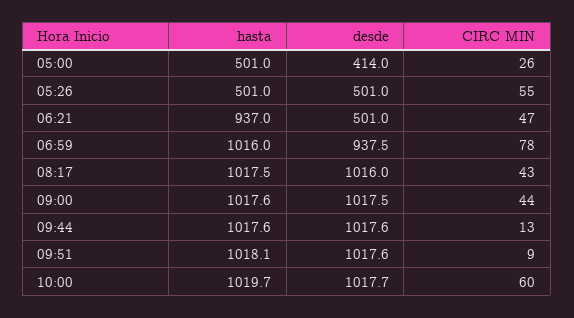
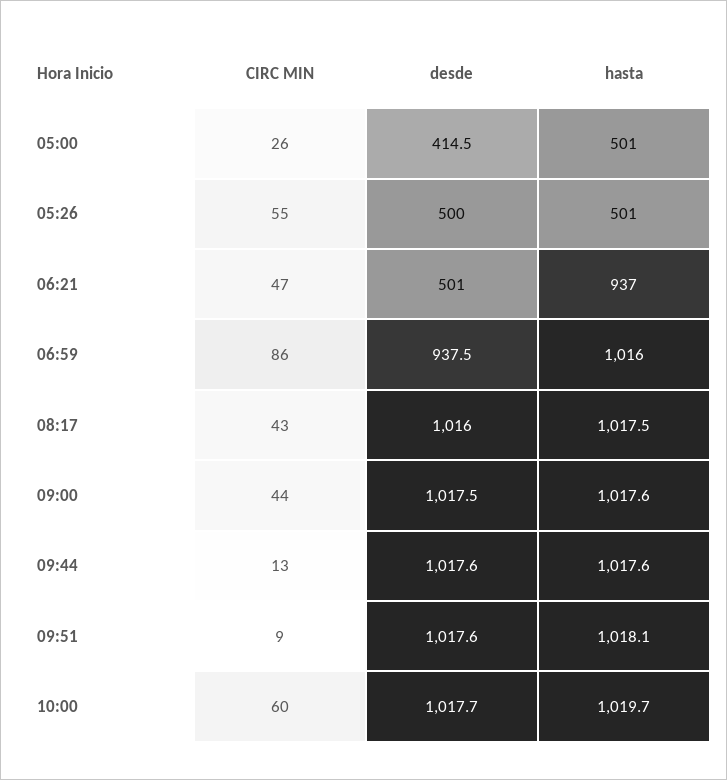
  {
    "hasta": {
      "05:00": 501,
      "05:26": 501,
      "06:21": 937,
      "06:59": 1016,
      "08:17": 1017.5,
      "09:00": 1017.6,
      "09:44": 1017.6,
      "09:51": 1018.1,
      "10:00": 1019.7
    },
    "desde": {
-     "05:00": 414,
+     "05:00": 414.5,
-     "05:26": 501,
+     "05:26": 500,
      "06:21": 501,
      "06:59": 937.5,
      "08:17": 1016,
      "09:00": 1017.5,
      "09:44": 1017.6,
      "09:51": 1017.6,
      "10:00": 1017.7
    },
    "CIRC MIN": {
      "05:00": 26,
      "05:26": 55,
      "06:21": 47,
-     "06:59": 78,
+     "06:59": 86,
      "08:17": 43,
      "09:00": 44,
      "09:44": 13,
      "09:51": 9,
      "10:00": 60
    }
  }

